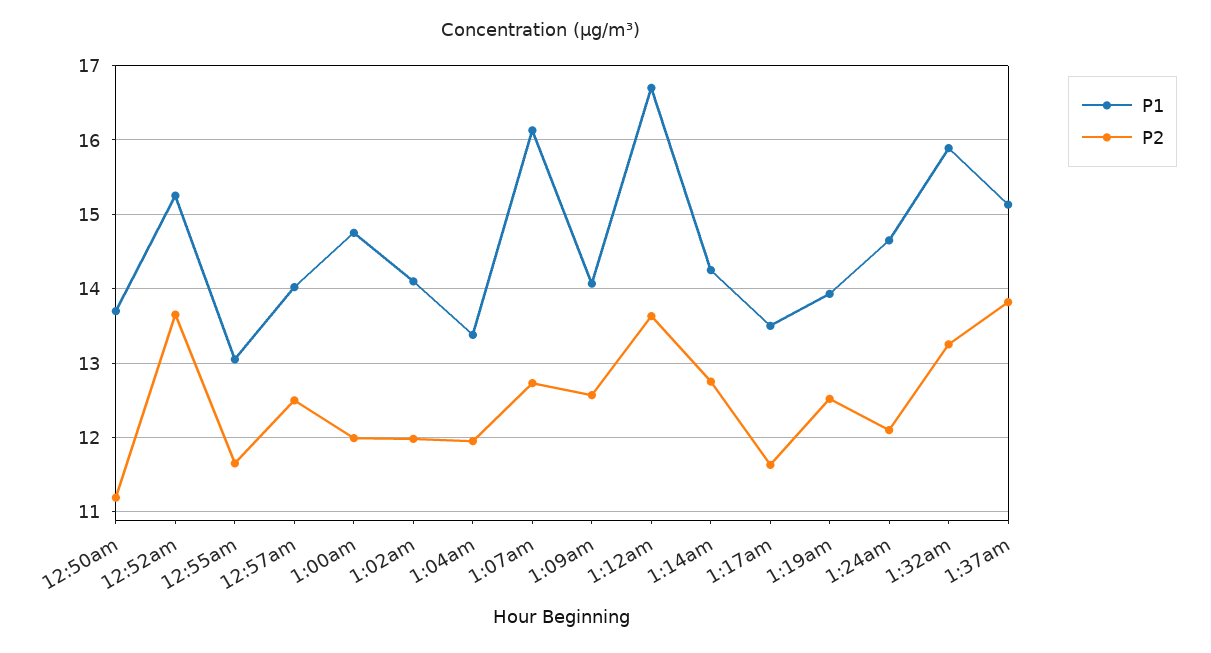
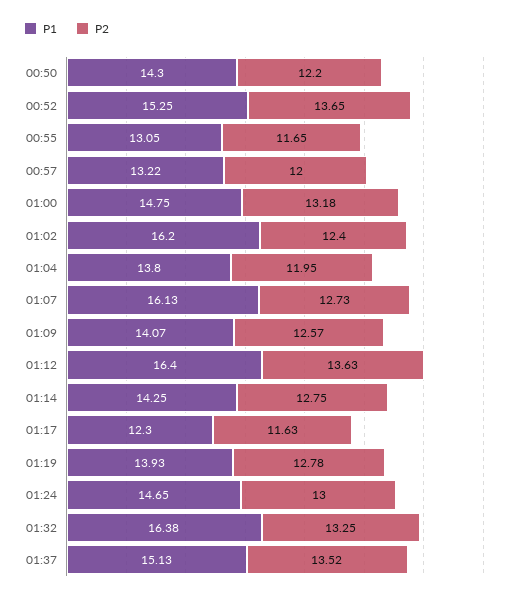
  {
    "P1": {
-     "12:50am": 13.7,
+     "12:50am": 14.3,
      "12:52am": 15.25,
      "12:55am": 13.05,
-     "12:57am": 14,
+     "12:57am": 13.22,
      "1:00am": 14.75,
-     "1:02am": 14.1,
+     "1:02am": 16.2,
-     "1:04am": 13.4,
+     "1:04am": 13.8,
      "1:07am": 16.13,
      "1:09am": 14.07,
-     "1:12am": 16.7,
+     "1:12am": 16.4,
      "1:14am": 14.25,
-     "1:17am": 13.5,
+     "1:17am": 12.3,
      "1:19am": 13.93,
      "1:24am": 14.65,
-     "1:32am": 15.9,
+     "1:32am": 16.38,
      "1:37am": 15.13
    },
    "P2": {
-     "12:50am": 11.2,
+     "12:50am": 12.2,
      "12:52am": 13.65,
      "12:55am": 11.65,
-     "12:57am": 12.5,
+     "12:57am": 12,
-     "1:00am": 12,
+     "1:00am": 13.18,
-     "1:02am": 12,
+     "1:02am": 12.4,
      "1:04am": 11.95,
      "1:07am": 12.73,
      "1:09am": 12.57,
      "1:12am": 13.63,
      "1:14am": 12.75,
      "1:17am": 11.63,
-     "1:19am": 12.5,
+     "1:19am": 12.78,
-     "1:24am": 12.1,
+     "1:24am": 13,
      "1:32am": 13.25,
-     "1:37am": 13.8
+     "1:37am": 13.52
    }
  }

